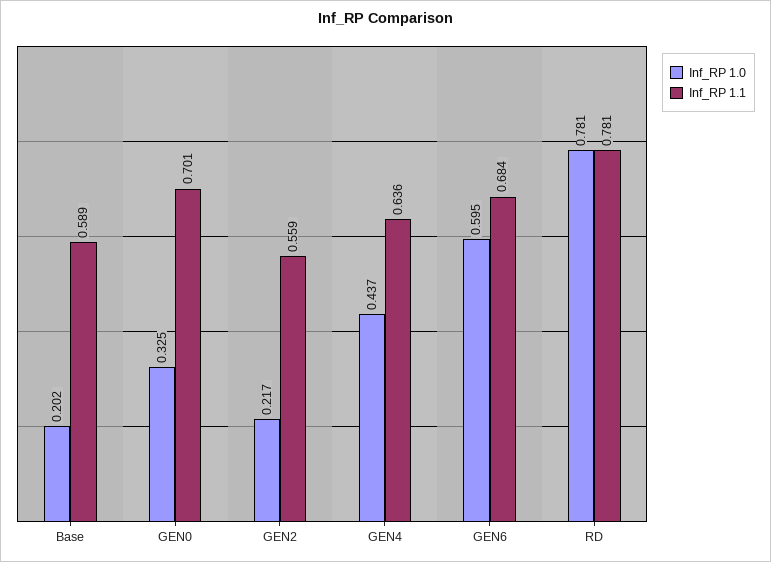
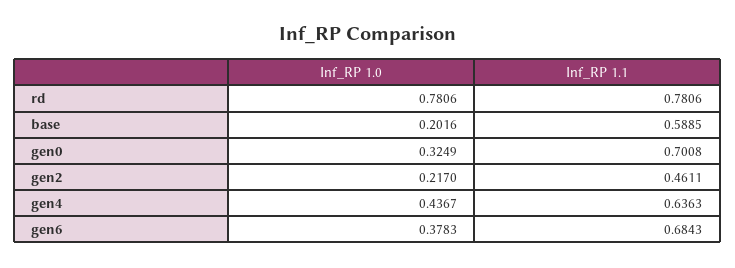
  {
    "Inf_RP 1.0": {
      "Base": 0.2016,
      "GEN0": 0.3249,
      "GEN2": 0.217,
      "GEN4": 0.4367,
-     "GEN6": 0.595,
+     "GEN6": 0.3783,
      "RD": 0.7806
    },
    "Inf_RP 1.1": {
      "Base": 0.5885,
      "GEN0": 0.7008,
-     "GEN2": 0.559,
+     "GEN2": 0.4611,
      "GEN4": 0.6363,
      "GEN6": 0.6843,
      "RD": 0.7806
    }
  }

